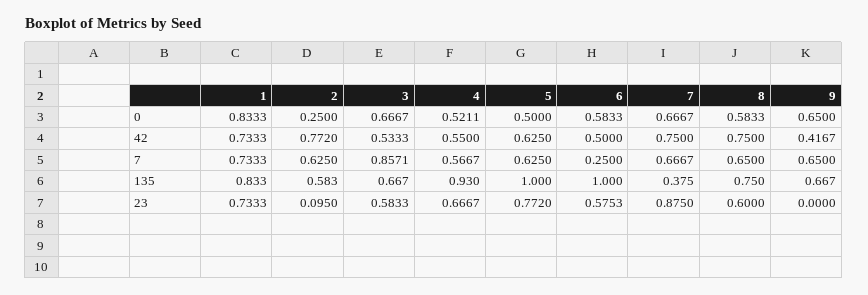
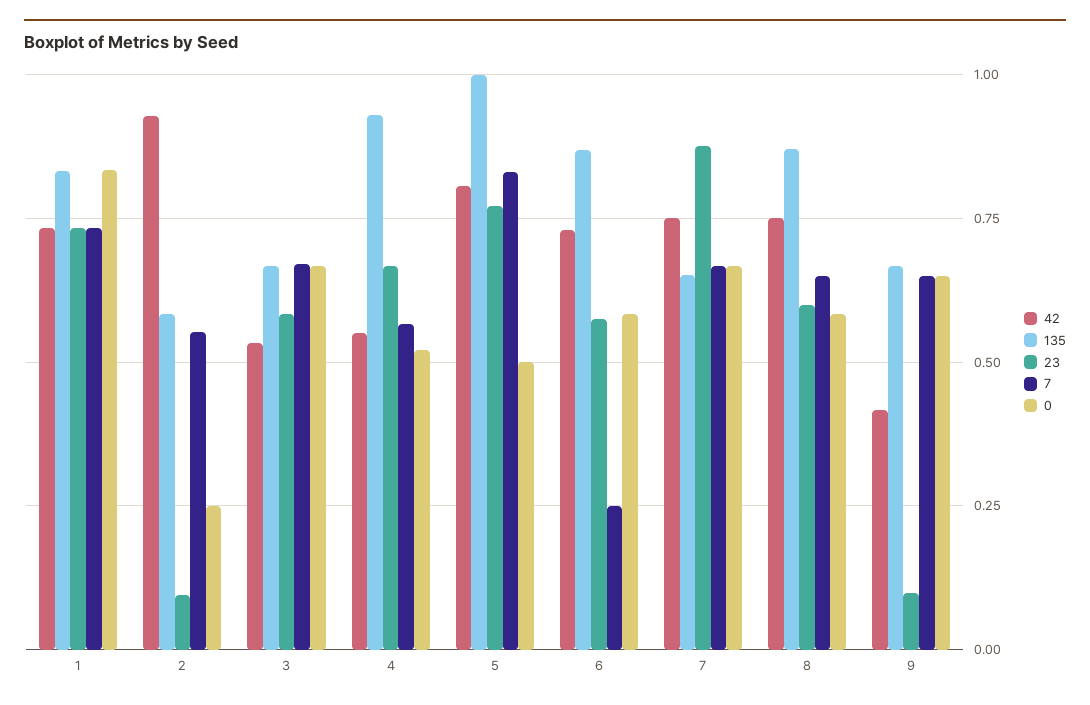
  {
    "0": {
      "1": 0.8333,
      "2": 0.25,
      "3": 0.6667,
      "4": 0.5211,
      "5": 0.5,
      "6": 0.5833,
      "7": 0.6667,
      "8": 0.5833,
      "9": 0.65
    },
    "42": {
      "1": 0.7333,
-     "2": 0.772,
+     "2": 0.925,
      "3": 0.5333,
      "4": 0.55,
-     "5": 0.625,
+     "5": 0.8,
-     "6": 0.5,
+     "6": 0.725,
      "7": 0.75,
      "8": 0.75,
      "9": 0.4167
    },
    "7": {
      "1": 0.7333,
-     "2": 0.625,
+     "2": 0.55,
-     "3": 0.8571,
+     "3": 0.675,
      "4": 0.5667,
-     "5": 0.625,
+     "5": 0.825,
      "6": 0.25,
      "7": 0.6667,
      "8": 0.65,
      "9": 0.65
    },
    "135": {
      "1": 0.833,
      "2": 0.583,
      "3": 0.667,
      "4": 0.93,
      "5": 1,
-     "6": 1,
+     "6": 0.875,
-     "7": 0.375,
+     "7": 0.65,
-     "8": 0.75,
+     "8": 0.875,
      "9": 0.667
    },
    "23": {
      "1": 0.7333,
      "2": 0.095,
      "3": 0.5833,
      "4": 0.6667,
      "5": 0.772,
      "6": 0.5753,
      "7": 0.875,
      "8": 0.6,
-     "9": 0
+     "9": 0.1
    }
  }

